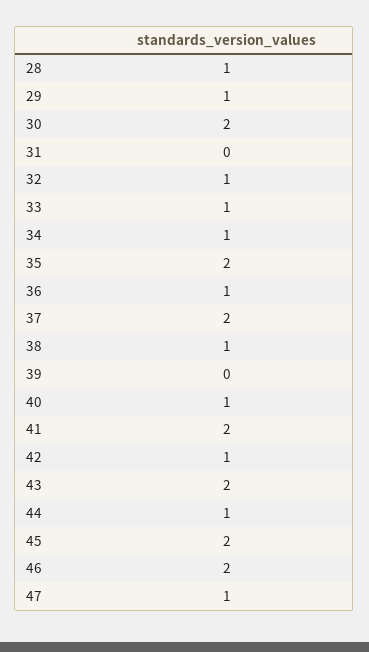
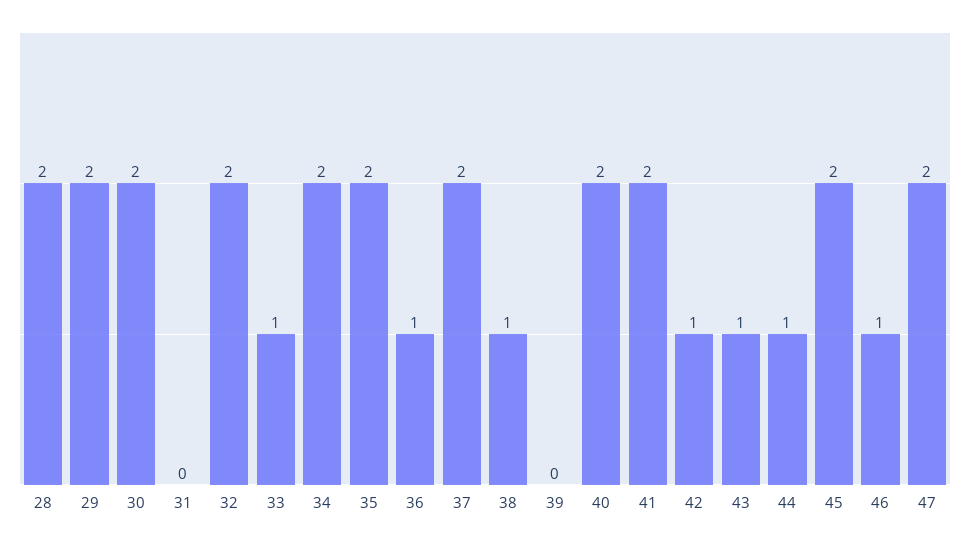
  {
-   "28": 1,
+   "28": 2,
-   "29": 1,
+   "29": 2,
    "30": 2,
    "31": 0,
-   "32": 1,
+   "32": 2,
    "33": 1,
-   "34": 1,
+   "34": 2,
    "35": 2,
    "36": 1,
    "37": 2,
    "38": 1,
    "39": 0,
-   "40": 1,
+   "40": 2,
    "41": 2,
    "42": 1,
-   "43": 2,
+   "43": 1,
    "44": 1,
    "45": 2,
-   "46": 2,
+   "46": 1,
-   "47": 1
+   "47": 2
  }

